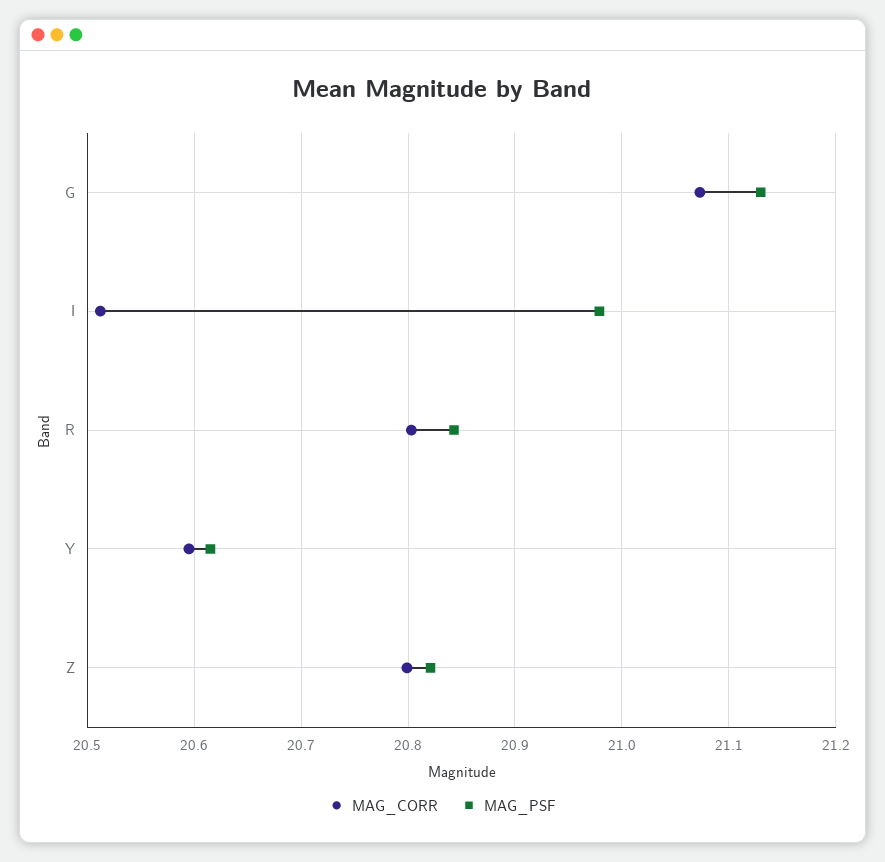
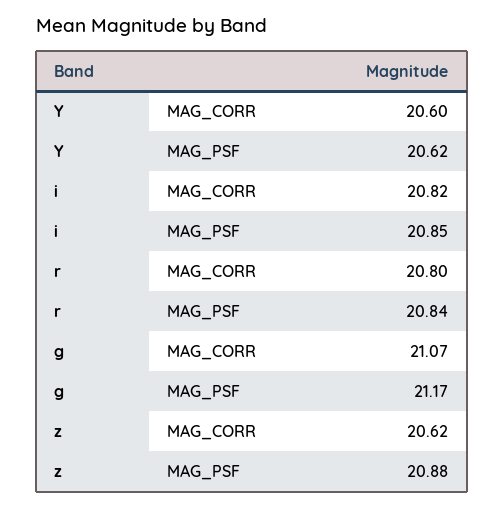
  {
    "MAG_CORR": {
      "G": 21.07,
-     "I": 20.51,
+     "I": 20.82,
      "R": 20.8,
      "Y": 20.6,
-     "Z": 20.8
+     "Z": 20.62
    },
    "MAG_PSF": {
-     "G": 21.13,
+     "G": 21.17,
-     "I": 20.98,
+     "I": 20.85,
      "R": 20.84,
      "Y": 20.62,
-     "Z": 20.82
+     "Z": 20.88
    }
  }

